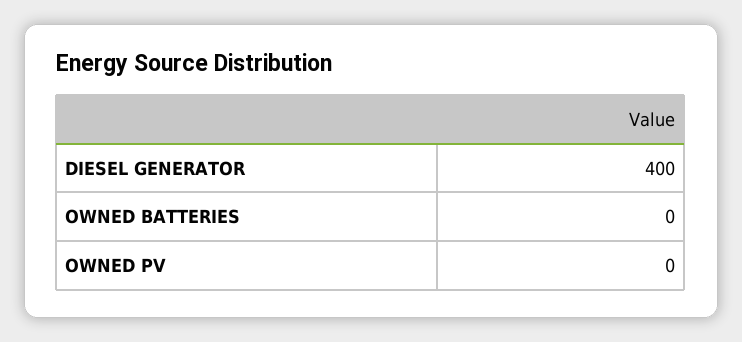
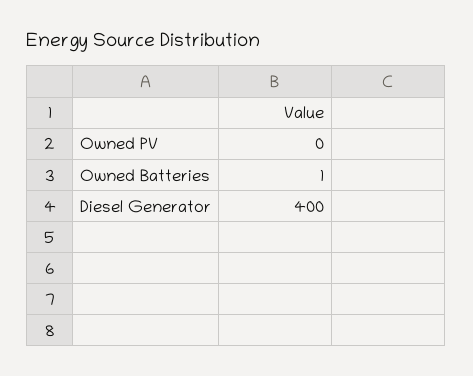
  {
    "DIESEL GENERATOR": 400,
-   "OWNED BATTERIES": 0,
+   "OWNED BATTERIES": 1,
    "OWNED PV": 0
  }

